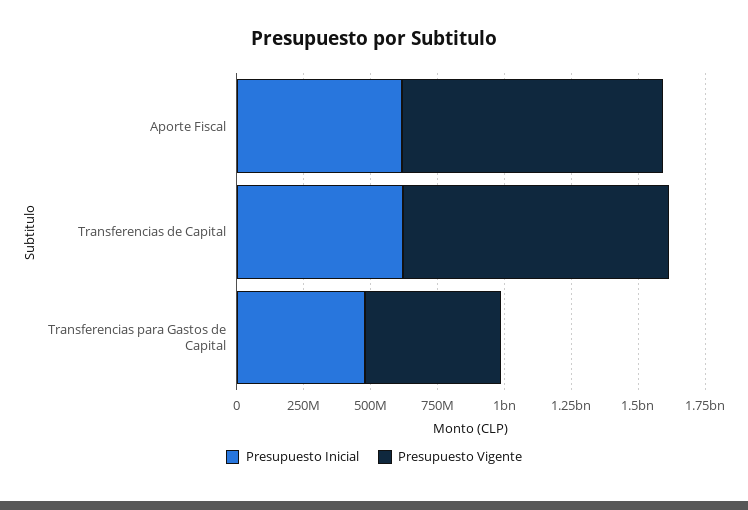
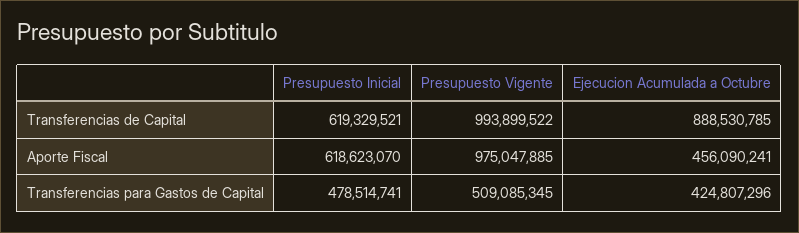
  {
    "Presupuesto Inicial": {
      "Aporte Fiscal": 618623070,
      "Transferencias de Capital": 619329521,
      "Transferencias para Gastos de Capital": 478514741
    },
    "Presupuesto Vigente": {
      "Aporte Fiscal": 975047885,
      "Transferencias de Capital": 993899522,
      "Transferencias para Gastos de Capital": 509085345
-   }
+   },
+   "Ejecucion Acumulada a Octubre": {
+     "Transferencias de Capital": 888530785,
+     "Aporte Fiscal": 456090241,
+     "Transferencias para Gastos de Capital": 424807296
+   }
  }

